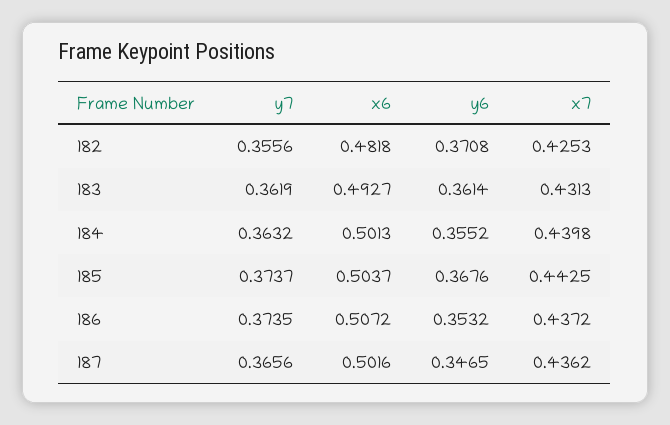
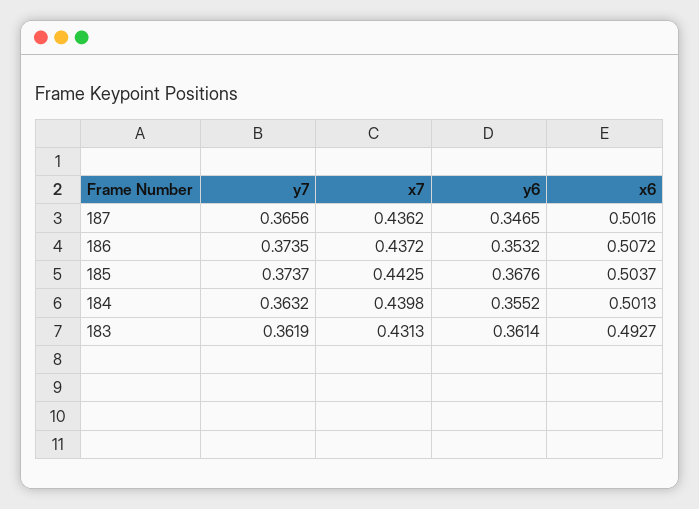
  {
    "y7": {
-     "182": 0.3556,
      "183": 0.3619,
      "184": 0.3632,
      "185": 0.3737,
      "186": 0.3735,
      "187": 0.3656
    },
    "x6": {
-     "182": 0.4818,
      "183": 0.4927,
      "184": 0.5013,
      "185": 0.5037,
      "186": 0.5072,
      "187": 0.5016
    },
    "y6": {
-     "182": 0.3708,
      "183": 0.3614,
      "184": 0.3552,
      "185": 0.3676,
      "186": 0.3532,
      "187": 0.3465
    },
    "x7": {
-     "182": 0.4253,
      "183": 0.4313,
      "184": 0.4398,
      "185": 0.4425,
      "186": 0.4372,
      "187": 0.4362
    }
  }

